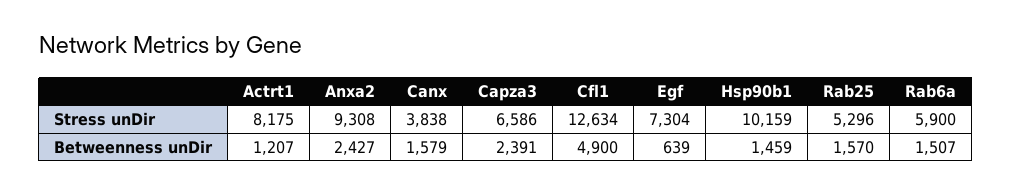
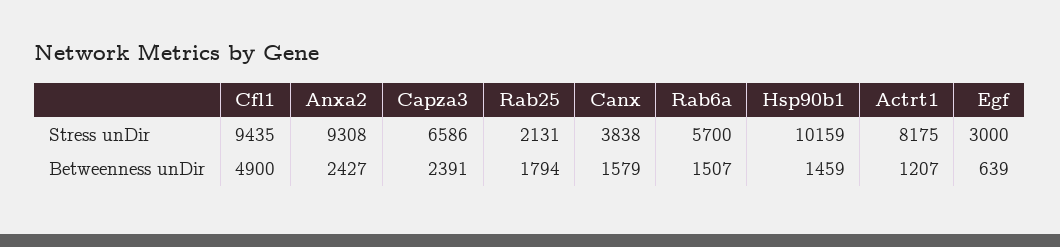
  {
    "Actrt1": {
      "Stress unDir": 8175,
      "Betweenness unDir": 1207
    },
    "Anxa2": {
      "Stress unDir": 9308,
      "Betweenness unDir": 2427
    },
    "Canx": {
      "Stress unDir": 3838,
      "Betweenness unDir": 1579
    },
    "Capza3": {
      "Stress unDir": 6586,
      "Betweenness unDir": 2391
    },
    "Cfl1": {
-     "Stress unDir": 12634,
+     "Stress unDir": 9435,
      "Betweenness unDir": 4900
    },
    "Egf": {
-     "Stress unDir": 7304,
+     "Stress unDir": 3000,
      "Betweenness unDir": 639
    },
    "Hsp90b1": {
      "Stress unDir": 10159,
      "Betweenness unDir": 1459
    },
    "Rab25": {
-     "Stress unDir": 5296,
+     "Stress unDir": 2131,
-     "Betweenness unDir": 1570
+     "Betweenness unDir": 1794
    },
    "Rab6a": {
-     "Stress unDir": 5900,
+     "Stress unDir": 5700,
      "Betweenness unDir": 1507
    }
  }

